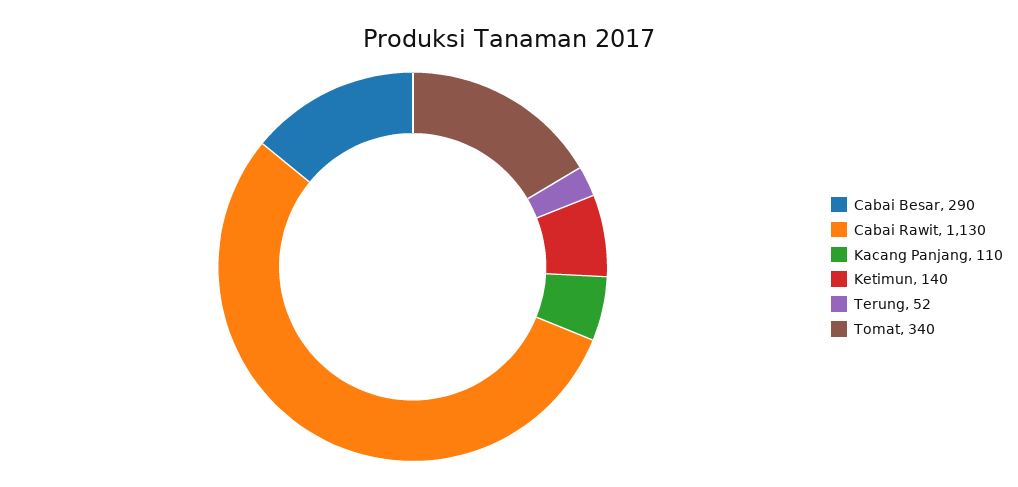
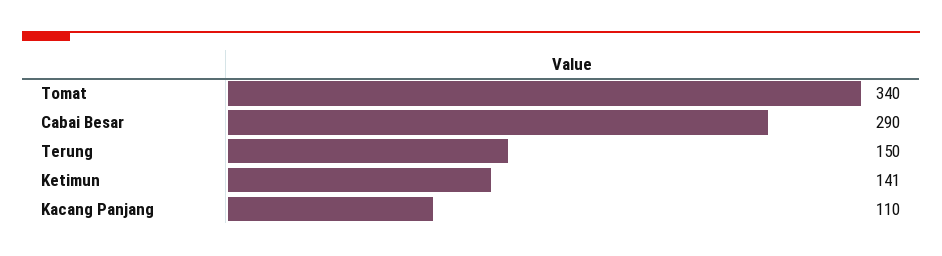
  {
    "Cabai Besar": 290,
-   "Cabai Rawit": 1130,
    "Kacang Panjang": 110,
-   "Ketimun": 140,
+   "Ketimun": 141,
-   "Terung": 52,
+   "Terung": 150,
    "Tomat": 340
  }

